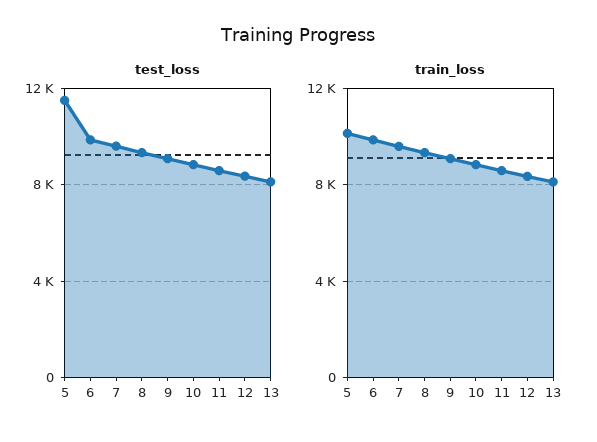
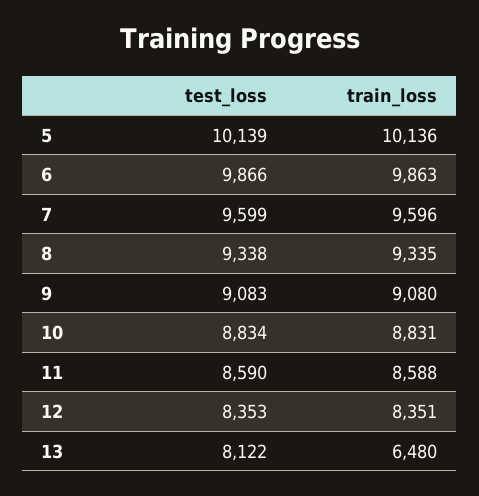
  {
    "test_loss": {
-     "5": 11500,
+     "5": 10139,
      "6": 9866,
      "7": 9599,
      "8": 9338,
      "9": 9083,
      "10": 8834,
      "11": 8590,
      "12": 8353,
      "13": 8122
    },
    "train_loss": {
      "5": 10136,
      "6": 9863,
      "7": 9596,
      "8": 9335,
      "9": 9080,
      "10": 8831,
      "11": 8588,
      "12": 8351,
-     "13": 8000
+     "13": 6480
    }
  }

